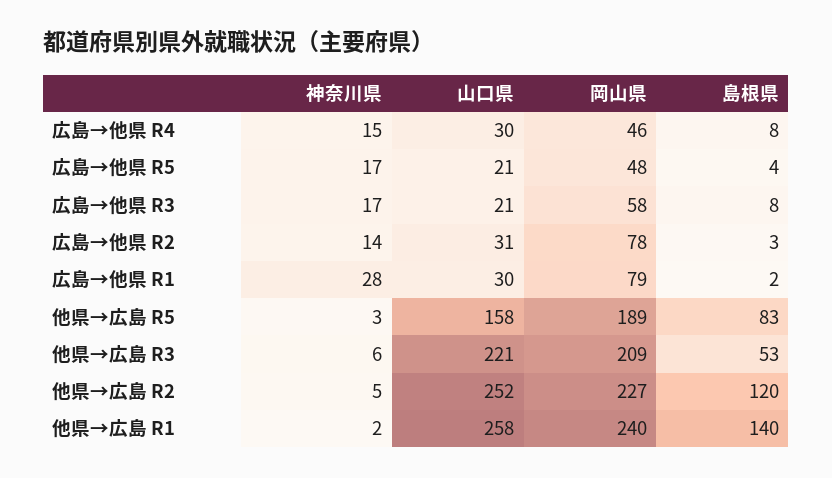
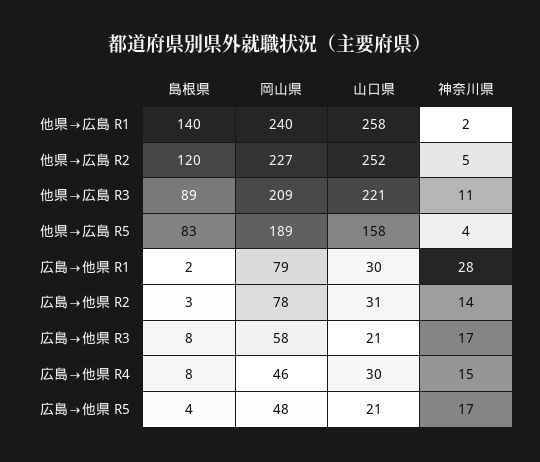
  {
    "神奈川県": {
      "広島→他県 R4": 15,
      "広島→他県 R5": 17,
      "広島→他県 R3": 17,
      "広島→他県 R2": 14,
      "広島→他県 R1": 28,
-     "他県→広島 R5": 3,
+     "他県→広島 R5": 4,
-     "他県→広島 R3": 6,
+     "他県→広島 R3": 11,
      "他県→広島 R2": 5,
      "他県→広島 R1": 2
    },
    "山口県": {
      "広島→他県 R4": 30,
      "広島→他県 R5": 21,
      "広島→他県 R3": 21,
      "広島→他県 R2": 31,
      "広島→他県 R1": 30,
      "他県→広島 R5": 158,
      "他県→広島 R3": 221,
      "他県→広島 R2": 252,
      "他県→広島 R1": 258
    },
    "岡山県": {
      "広島→他県 R4": 46,
      "広島→他県 R5": 48,
      "広島→他県 R3": 58,
      "広島→他県 R2": 78,
      "広島→他県 R1": 79,
      "他県→広島 R5": 189,
      "他県→広島 R3": 209,
      "他県→広島 R2": 227,
      "他県→広島 R1": 240
    },
    "島根県": {
      "広島→他県 R4": 8,
      "広島→他県 R5": 4,
      "広島→他県 R3": 8,
      "広島→他県 R2": 3,
      "広島→他県 R1": 2,
      "他県→広島 R5": 83,
-     "他県→広島 R3": 53,
+     "他県→広島 R3": 89,
      "他県→広島 R2": 120,
      "他県→広島 R1": 140
    }
  }

